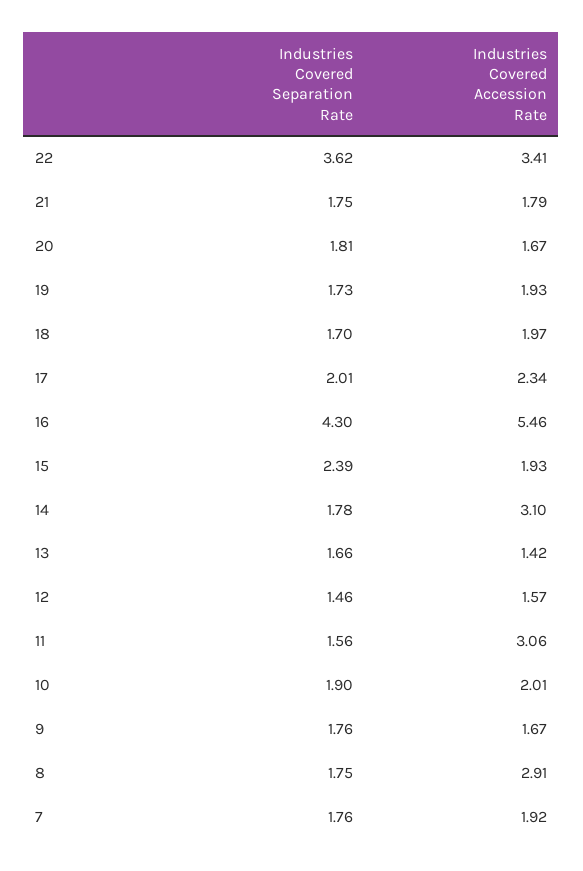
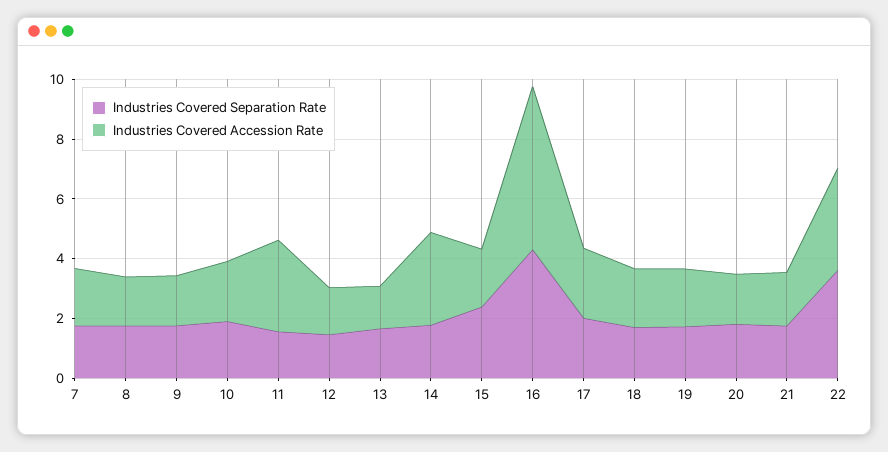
  {
    "Industries Covered Separation Rate": {
      "22": 3.62,
      "21": 1.75,
      "20": 1.81,
      "19": 1.73,
      "18": 1.7,
      "17": 2.01,
      "16": 4.3,
      "15": 2.39,
      "14": 1.78,
      "13": 1.66,
      "12": 1.46,
      "11": 1.56,
      "10": 1.9,
      "9": 1.76,
      "8": 1.75,
      "7": 1.76
    },
    "Industries Covered Accession Rate": {
      "22": 3.41,
      "21": 1.79,
      "20": 1.67,
      "19": 1.93,
      "18": 1.97,
      "17": 2.34,
      "16": 5.46,
      "15": 1.93,
      "14": 3.1,
      "13": 1.42,
      "12": 1.57,
      "11": 3.06,
      "10": 2.01,
      "9": 1.67,
-     "8": 2.91,
+     "8": 1.5,
      "7": 1.92
    }
  }

